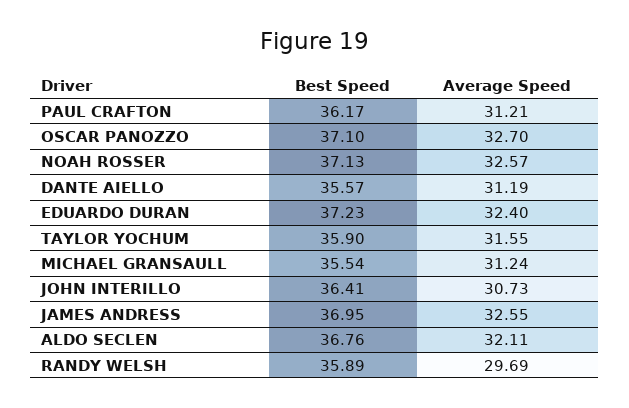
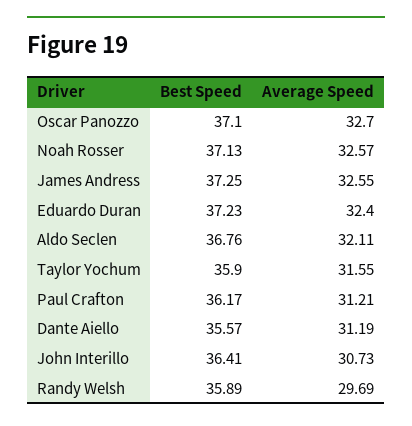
  {
    "Best Speed": {
      "PAUL CRAFTON": 36.17,
      "OSCAR PANOZZO": 37.1,
      "NOAH ROSSER": 37.13,
      "DANTE AIELLO": 35.57,
      "EDUARDO DURAN": 37.23,
      "TAYLOR YOCHUM": 35.9,
-     "MICHAEL GRANSAULL": 35.54,
      "JOHN INTERILLO": 36.41,
-     "JAMES ANDRESS": 36.95,
+     "JAMES ANDRESS": 37.25,
      "ALDO SECLEN": 36.76,
      "RANDY WELSH": 35.89
    },
    "Average Speed": {
      "PAUL CRAFTON": 31.21,
      "OSCAR PANOZZO": 32.7,
      "NOAH ROSSER": 32.57,
      "DANTE AIELLO": 31.19,
      "EDUARDO DURAN": 32.4,
      "TAYLOR YOCHUM": 31.55,
-     "MICHAEL GRANSAULL": 31.24,
      "JOHN INTERILLO": 30.73,
      "JAMES ANDRESS": 32.55,
      "ALDO SECLEN": 32.11,
      "RANDY WELSH": 29.69
    }
  }

